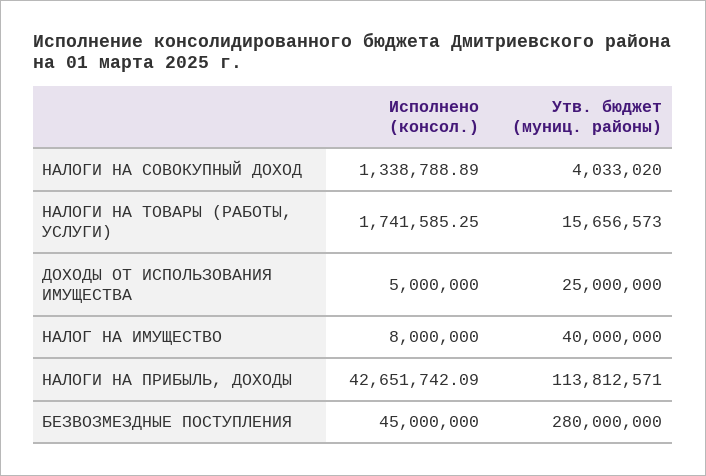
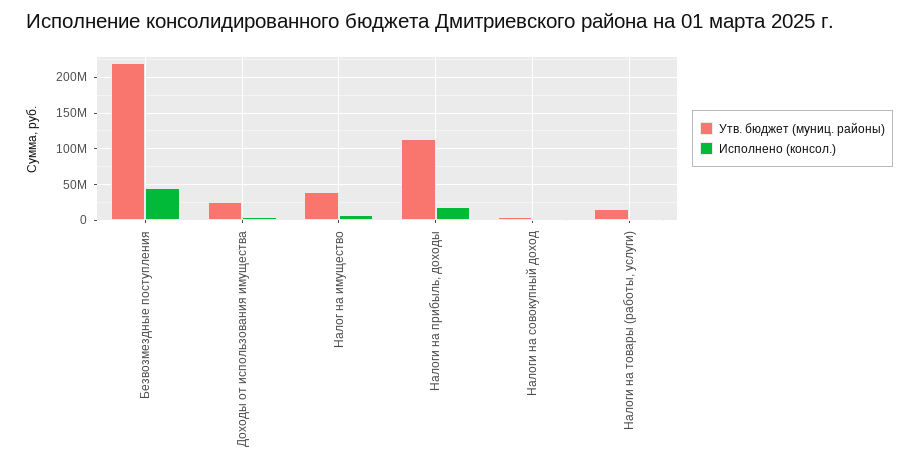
  {
    "Исполнено (консол.)": {
      "НАЛОГИ НА СОВОКУПНЫЙ ДОХОД": 1338788.89,
      "НАЛОГИ НА ТОВАРЫ (РАБОТЫ, УСЛУГИ)": 1741585.25,
      "ДОХОДЫ ОТ ИСПОЛЬЗОВАНИЯ ИМУЩЕСТВА": 5000000,
      "НАЛОГ НА ИМУЩЕСТВО": 8000000,
-     "НАЛОГИ НА ПРИБЫЛЬ, ДОХОДЫ": 42651742.09,
+     "НАЛОГИ НА ПРИБЫЛЬ, ДОХОДЫ": 20000000,
      "БЕЗВОЗМЕЗДНЫЕ ПОСТУПЛЕНИЯ": 45000000
    },
    "Утв. бюджет (муниц. районы)": {
      "НАЛОГИ НА СОВОКУПНЫЙ ДОХОД": 4033020,
      "НАЛОГИ НА ТОВАРЫ (РАБОТЫ, УСЛУГИ)": 15656573,
      "ДОХОДЫ ОТ ИСПОЛЬЗОВАНИЯ ИМУЩЕСТВА": 25000000,
      "НАЛОГ НА ИМУЩЕСТВО": 40000000,
      "НАЛОГИ НА ПРИБЫЛЬ, ДОХОДЫ": 113812571,
-     "БЕЗВОЗМЕЗДНЫЕ ПОСТУПЛЕНИЯ": 280000000
+     "БЕЗВОЗМЕЗДНЫЕ ПОСТУПЛЕНИЯ": 220000000
    }
  }

